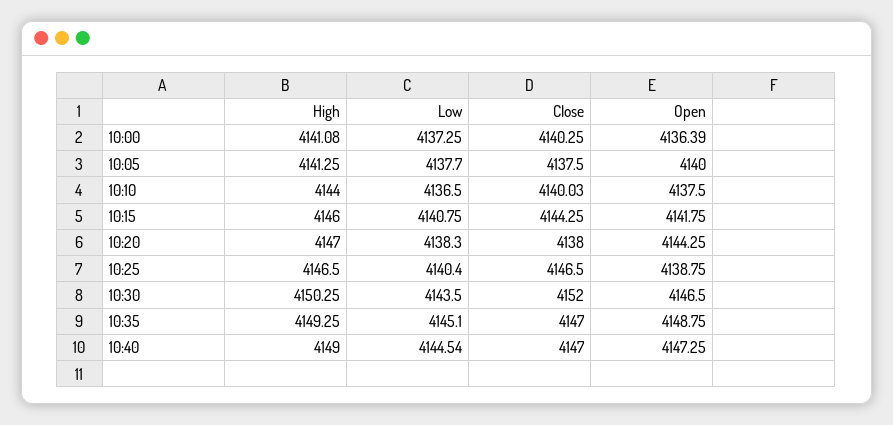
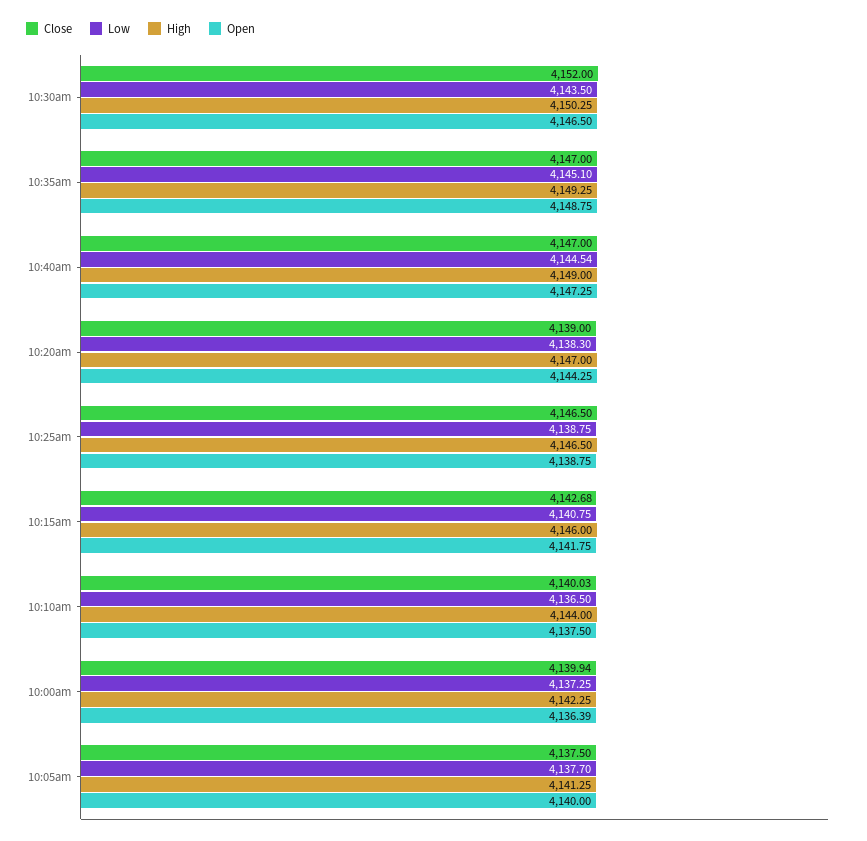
  {
    "High": {
-     "10:00": 4141.08,
+     "10:00": 4142.25,
      "10:05": 4141.25,
      "10:10": 4144,
      "10:15": 4146,
      "10:20": 4147,
      "10:25": 4146.5,
      "10:30": 4150.25,
      "10:35": 4149.25,
      "10:40": 4149
    },
    "Low": {
      "10:00": 4137.25,
      "10:05": 4137.7,
      "10:10": 4136.5,
      "10:15": 4140.75,
      "10:20": 4138.3,
-     "10:25": 4140.4,
+     "10:25": 4138.75,
      "10:30": 4143.5,
      "10:35": 4145.1,
      "10:40": 4144.54
    },
    "Close": {
-     "10:00": 4140.25,
+     "10:00": 4139.94,
      "10:05": 4137.5,
      "10:10": 4140.03,
-     "10:15": 4144.25,
+     "10:15": 4142.68,
-     "10:20": 4138,
+     "10:20": 4139,
      "10:25": 4146.5,
      "10:30": 4152,
      "10:35": 4147,
      "10:40": 4147
    },
    "Open": {
      "10:00": 4136.39,
      "10:05": 4140,
      "10:10": 4137.5,
      "10:15": 4141.75,
      "10:20": 4144.25,
      "10:25": 4138.75,
      "10:30": 4146.5,
      "10:35": 4148.75,
      "10:40": 4147.25
    }
  }

